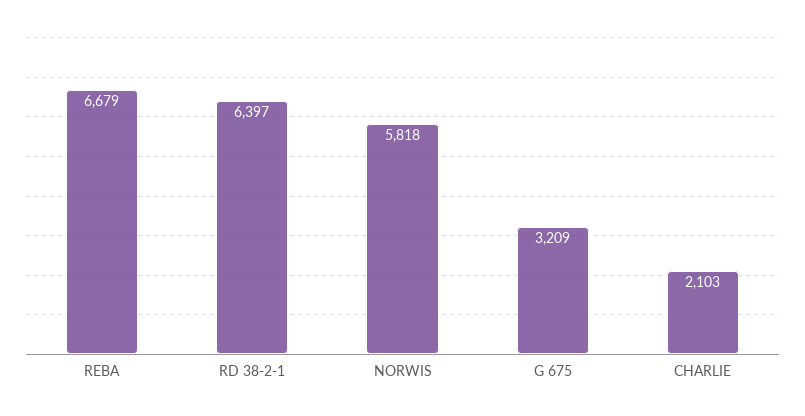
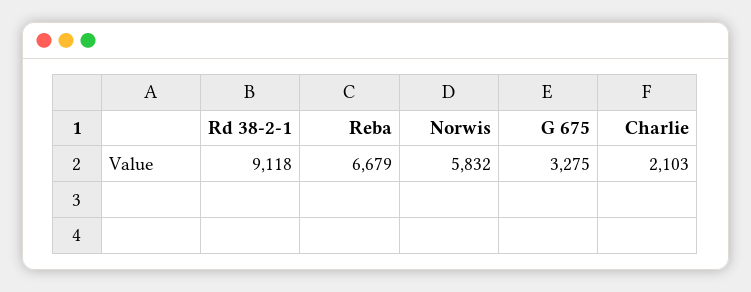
  {
    "REBA": 6679,
-   "RD 38-2-1": 6397,
+   "RD 38-2-1": 9118,
-   "NORWIS": 5818,
+   "NORWIS": 5832,
-   "G 675": 3209,
+   "G 675": 3275,
    "CHARLIE": 2103
  }

